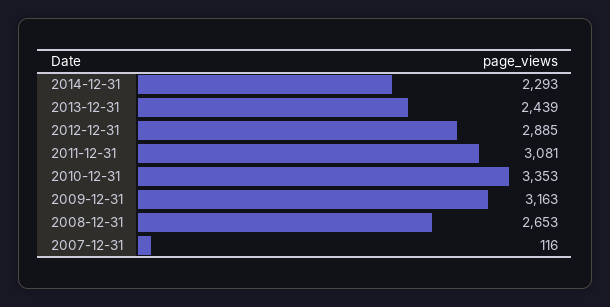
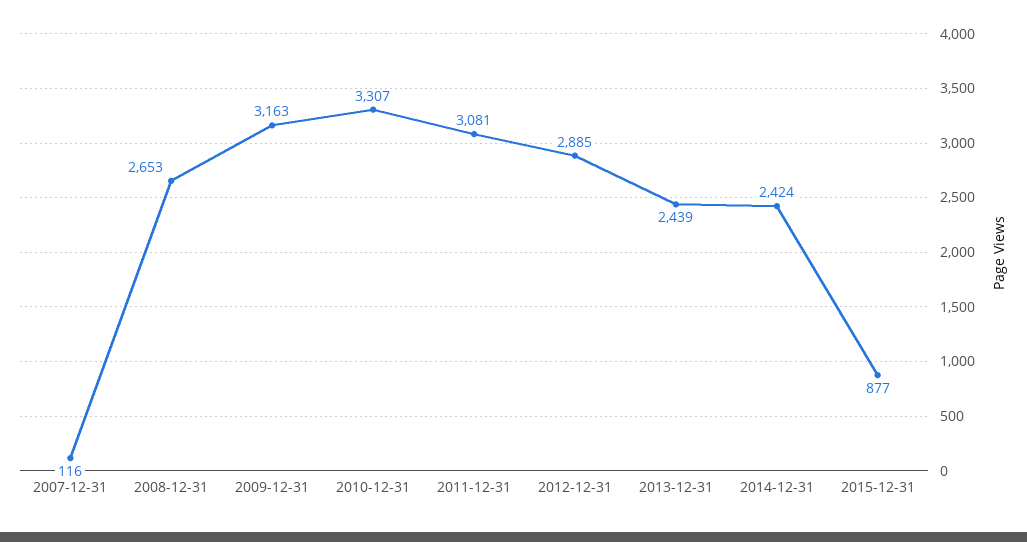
  {
-   "2014-12-31": 2293,
+   "2014-12-31": 2424,
    "2013-12-31": 2439,
    "2012-12-31": 2885,
    "2011-12-31": 3081,
-   "2010-12-31": 3353,
+   "2010-12-31": 3307,
    "2009-12-31": 3163,
    "2008-12-31": 2653,
-   "2007-12-31": 116
+   "2007-12-31": 116,
+   "2015-12-31": 877
  }

